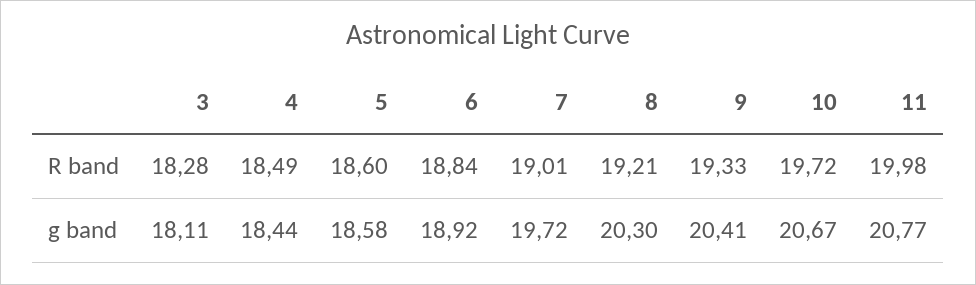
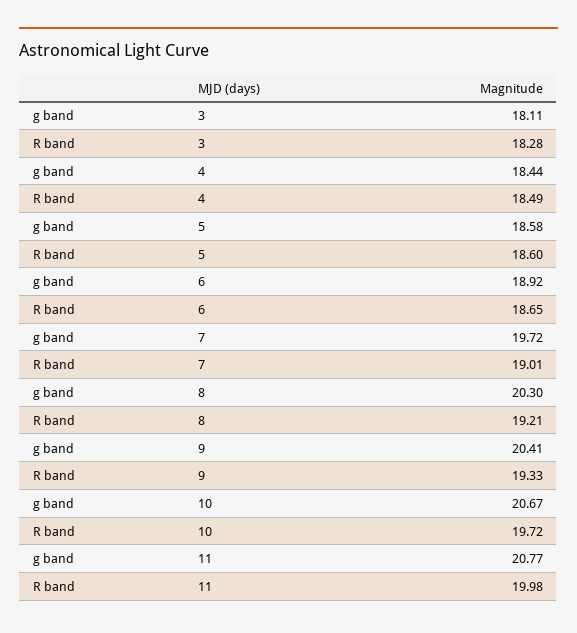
  {
    "3": {
      "R band": 18.28,
      "g band": 18.11
    },
    "4": {
      "R band": 18.49,
      "g band": 18.44
    },
    "5": {
      "R band": 18.6,
      "g band": 18.58
    },
    "6": {
-     "R band": 18.84,
+     "R band": 18.65,
      "g band": 18.92
    },
    "7": {
      "R band": 19.01,
      "g band": 19.72
    },
    "8": {
      "R band": 19.21,
      "g band": 20.3
    },
    "9": {
      "R band": 19.33,
      "g band": 20.41
    },
    "10": {
      "R band": 19.72,
      "g band": 20.67
    },
    "11": {
      "R band": 19.98,
      "g band": 20.77
    }
  }

